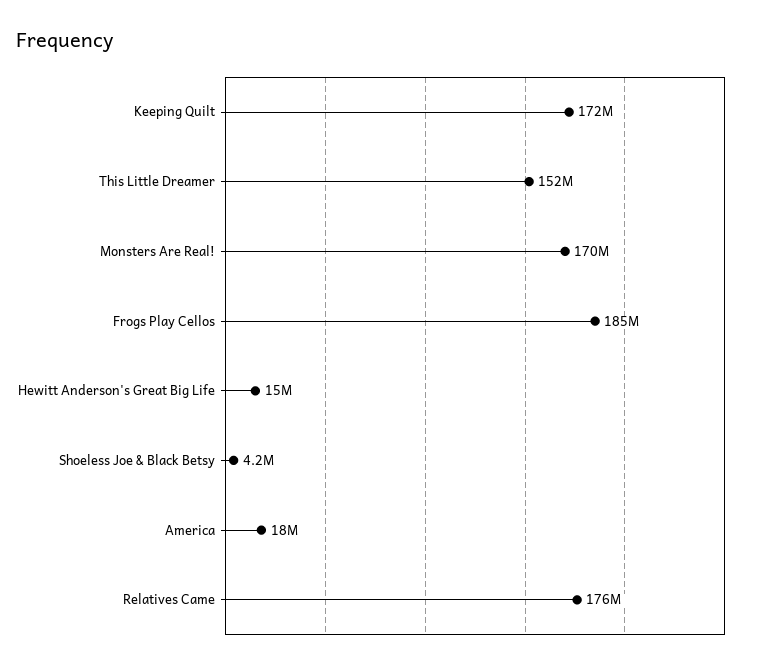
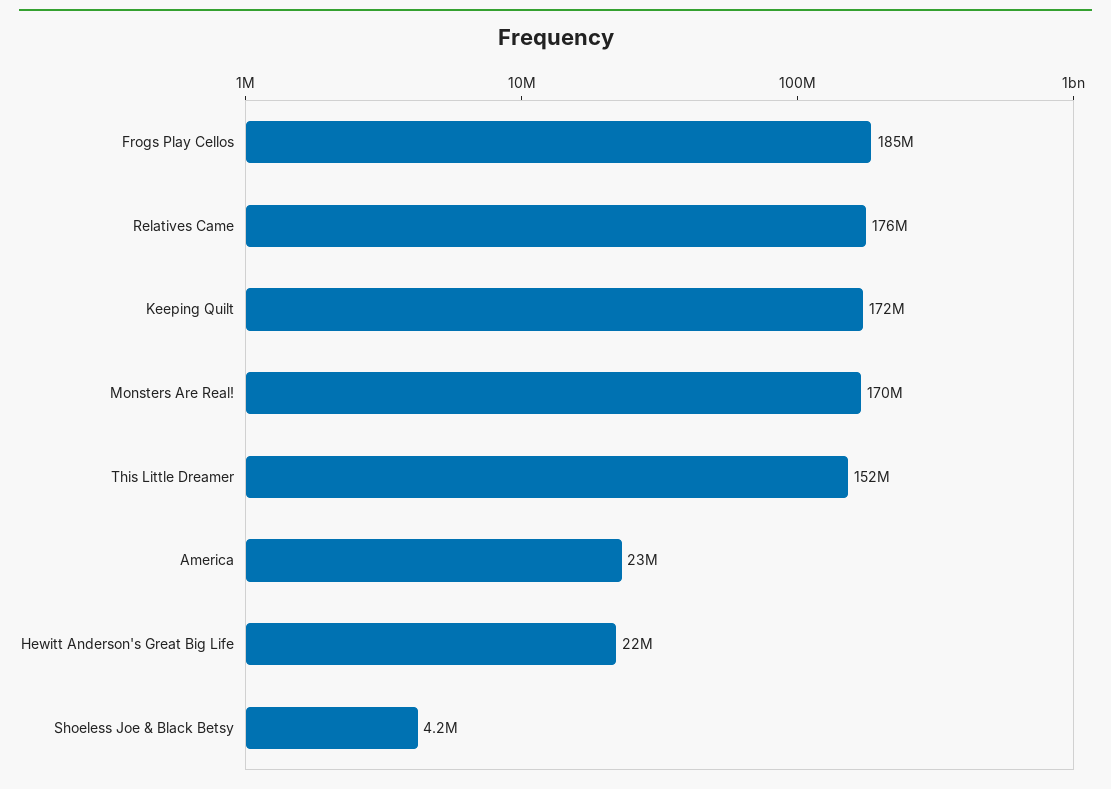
  {
    "Keeping Quilt": 172000000,
    "This Little Dreamer": 152000000,
    "Monsters Are Real!": 170000000,
    "Frogs Play Cellos": 185000000,
-   "Hewitt Anderson's Great Big Life": 15000000,
+   "Hewitt Anderson's Great Big Life": 22000000,
    "Shoeless Joe & Black Betsy": 4200000,
-   "America": 18000000,
+   "America": 23000000,
    "Relatives Came": 176000000
  }

